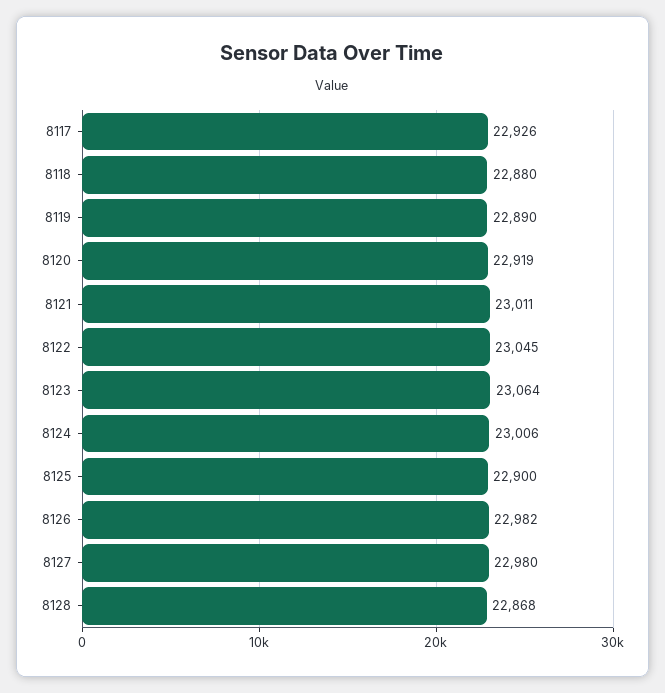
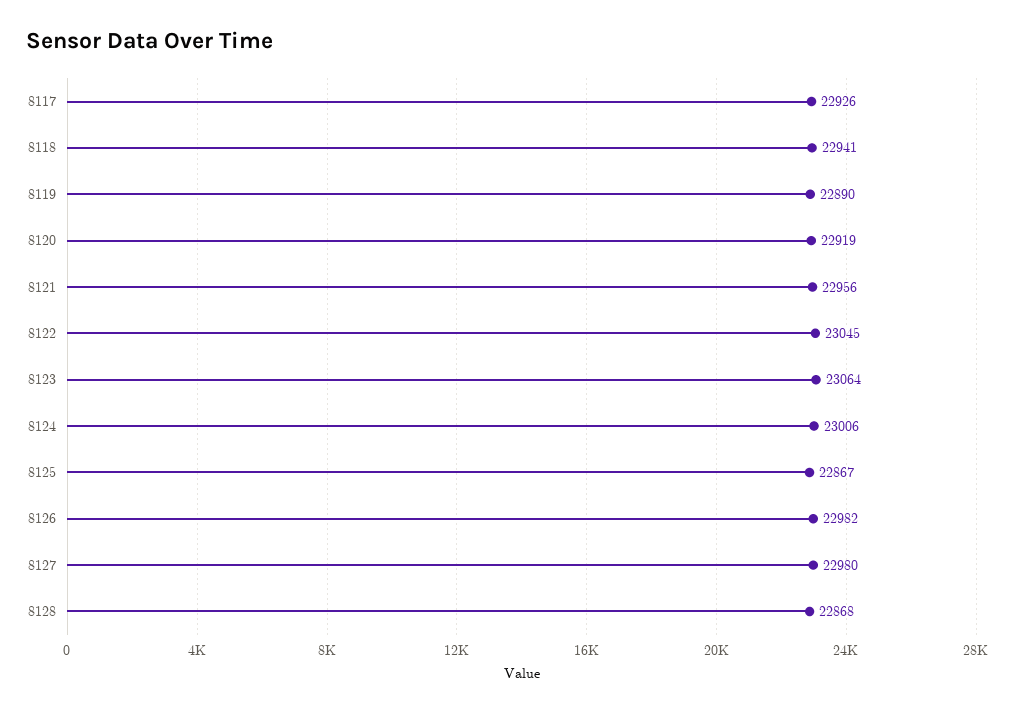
  {
    "8117": 22926,
-   "8118": 22880,
+   "8118": 22941,
    "8119": 22890,
    "8120": 22919,
-   "8121": 23011,
+   "8121": 22956,
    "8122": 23045,
    "8123": 23064,
    "8124": 23006,
-   "8125": 22900,
+   "8125": 22867,
    "8126": 22982,
    "8127": 22980,
    "8128": 22868
  }

